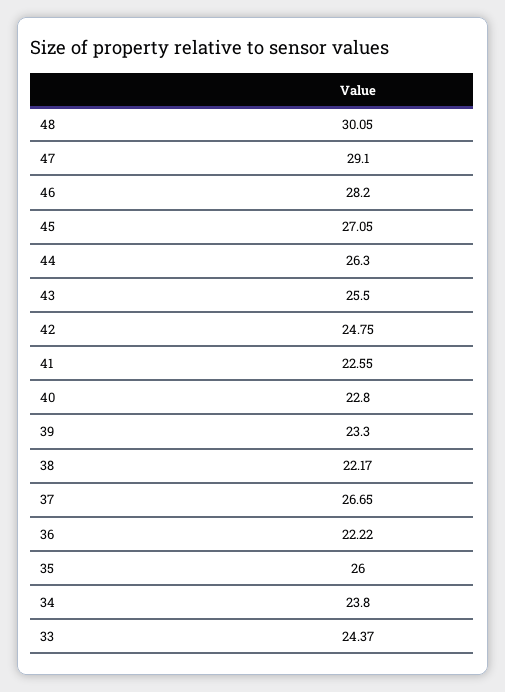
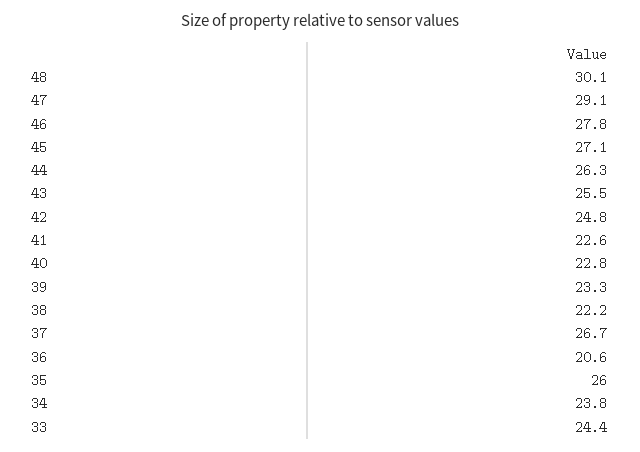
  {
    "48": 30.05,
    "47": 29.1,
-   "46": 28.2,
+   "46": 27.8,
    "45": 27.05,
    "44": 26.3,
    "43": 25.5,
    "42": 24.75,
    "41": 22.55,
    "40": 22.8,
    "39": 23.3,
    "38": 22.17,
    "37": 26.65,
-   "36": 22.22,
+   "36": 20.6,
    "35": 26,
    "34": 23.8,
    "33": 24.37
  }

